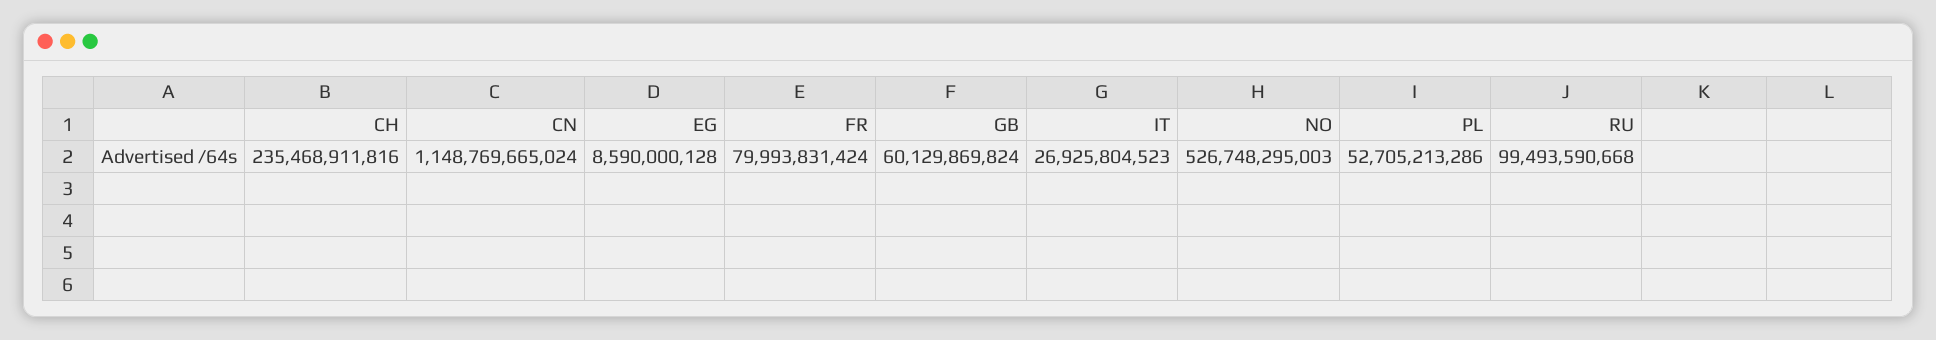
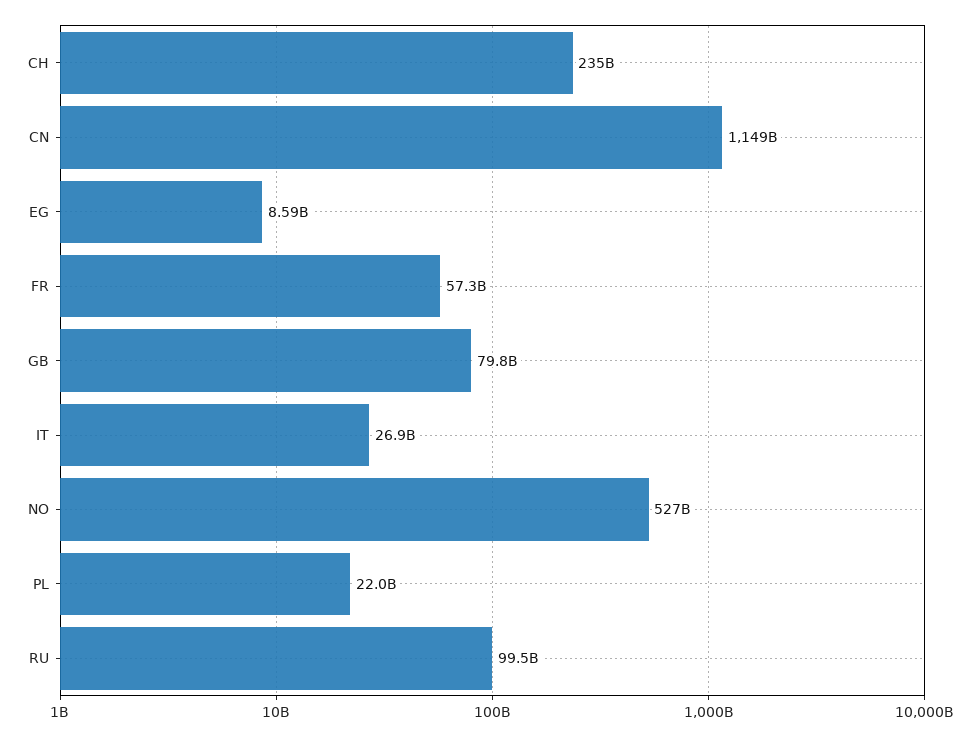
  {
    "CH": 235468911816,
    "CN": 1148769665024,
    "EG": 8590000128,
-   "FR": 79993831424,
+   "FR": 57300000000,
-   "GB": 60129869824,
+   "GB": 79800000000,
    "IT": 26925804523,
    "NO": 526748295003,
-   "PL": 52705213286,
+   "PL": 22000000000,
    "RU": 99493590668
  }

